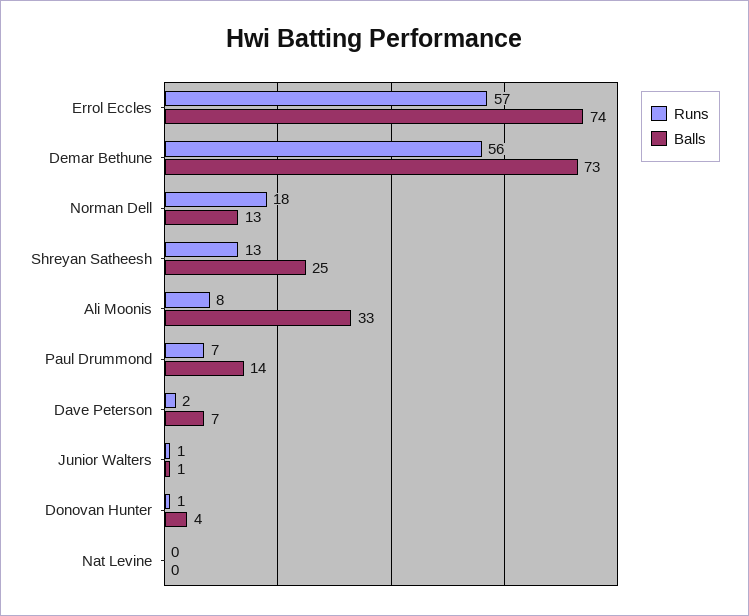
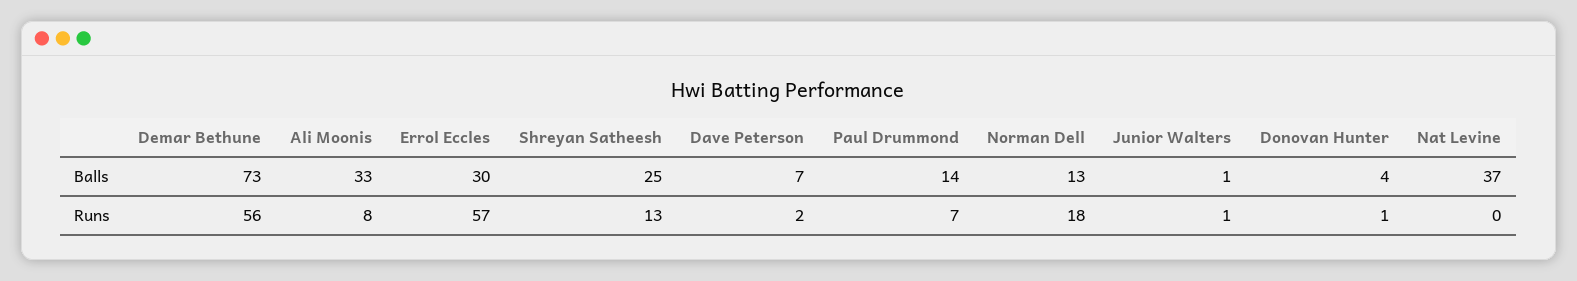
  {
    "Runs": {
      "Errol Eccles": 57,
      "Demar Bethune": 56,
      "Norman Dell": 18,
      "Shreyan Satheesh": 13,
      "Ali Moonis": 8,
      "Paul Drummond": 7,
      "Dave Peterson": 2,
      "Junior Walters": 1,
      "Donovan Hunter": 1,
      "Nat Levine": 0
    },
    "Balls": {
-     "Errol Eccles": 74,
+     "Errol Eccles": 30,
      "Demar Bethune": 73,
      "Norman Dell": 13,
      "Shreyan Satheesh": 25,
      "Ali Moonis": 33,
      "Paul Drummond": 14,
      "Dave Peterson": 7,
      "Junior Walters": 1,
      "Donovan Hunter": 4,
-     "Nat Levine": 0
+     "Nat Levine": 37
    }
  }

